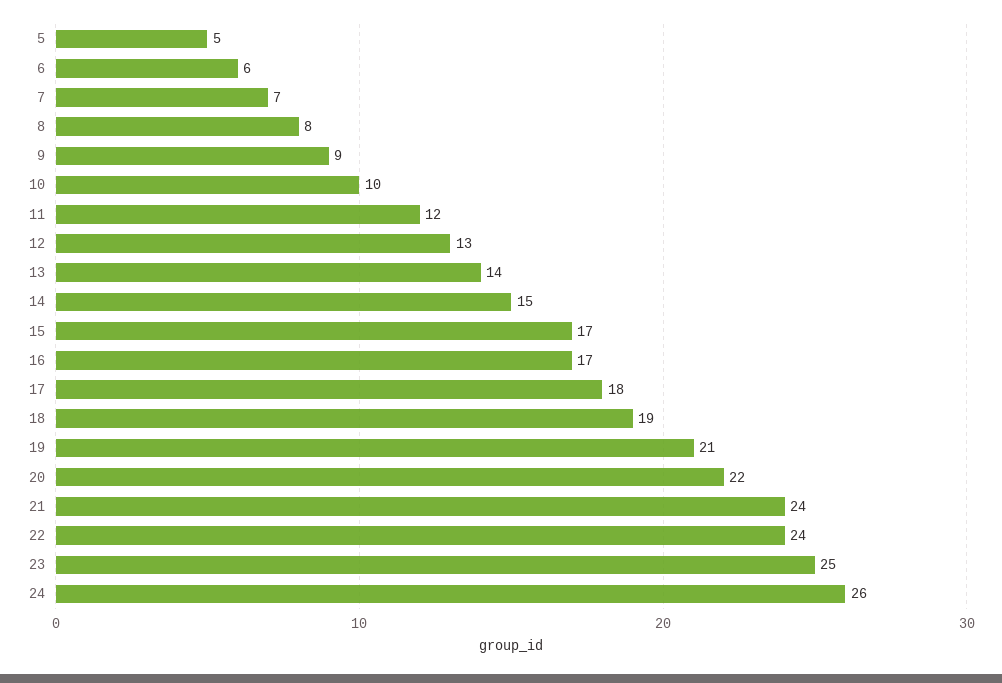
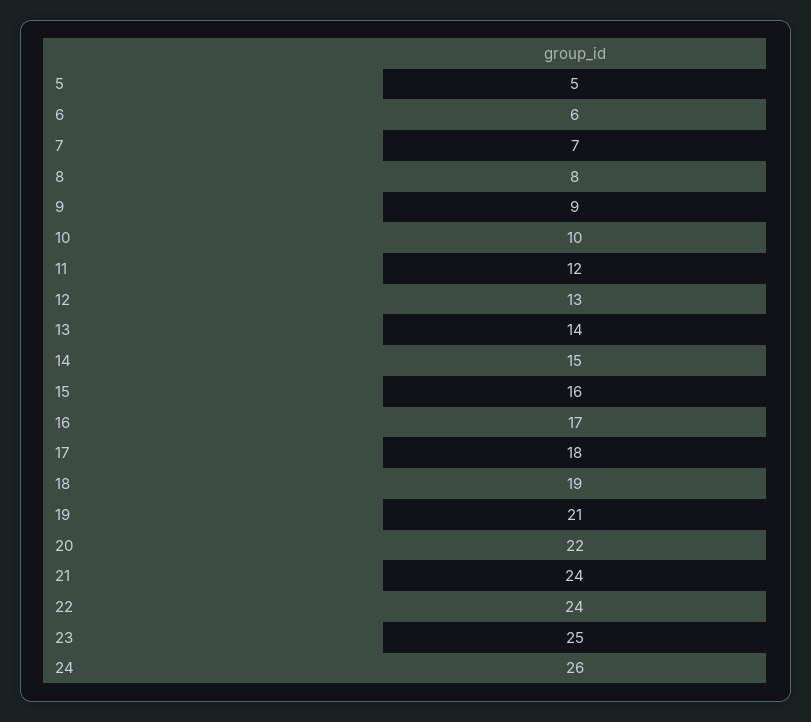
  {
    "5": 5,
    "6": 6,
    "7": 7,
    "8": 8,
    "9": 9,
    "10": 10,
    "11": 12,
    "12": 13,
    "13": 14,
    "14": 15,
-   "15": 17,
+   "15": 16,
    "16": 17,
    "17": 18,
    "18": 19,
    "19": 21,
    "20": 22,
    "21": 24,
    "22": 24,
    "23": 25,
    "24": 26
  }

